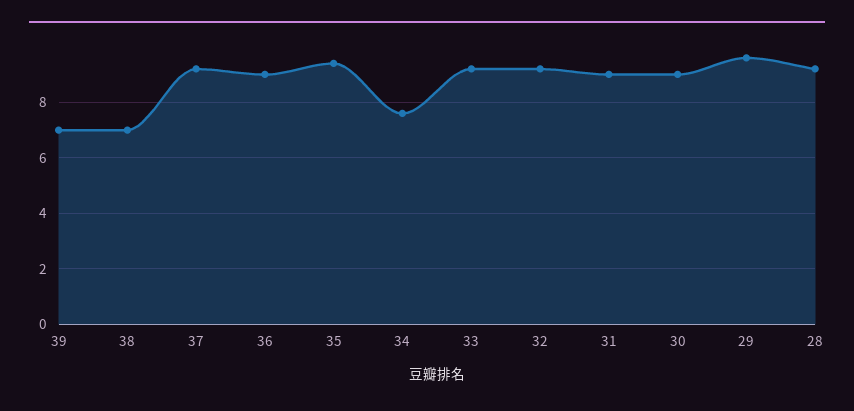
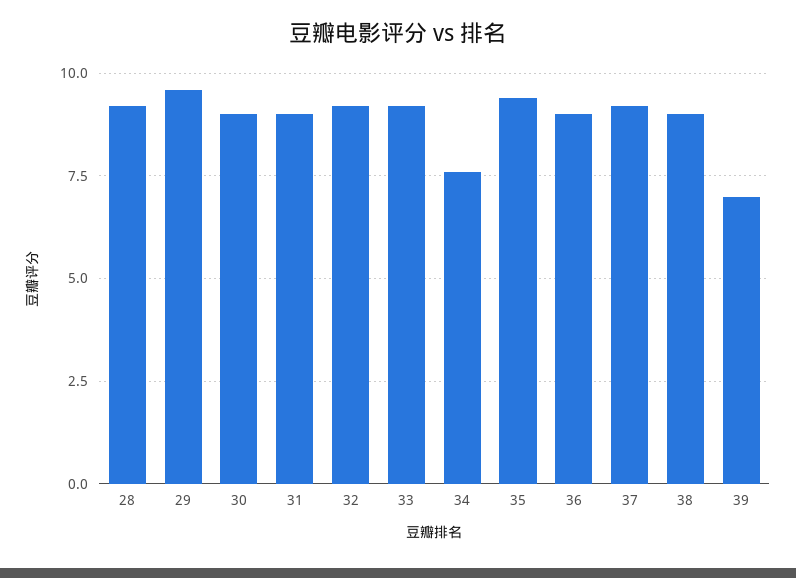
  {
    "39": 7,
-   "38": 7,
+   "38": 9,
    "37": 9,
    "36": 9,
    "35": 9.5,
    "34": 7.5,
    "33": 9,
    "32": 9,
    "31": 9,
    "30": 9,
    "29": 9.5,
    "28": 9
  }

